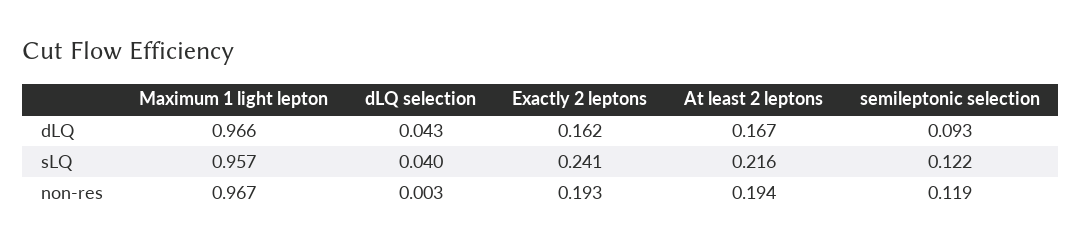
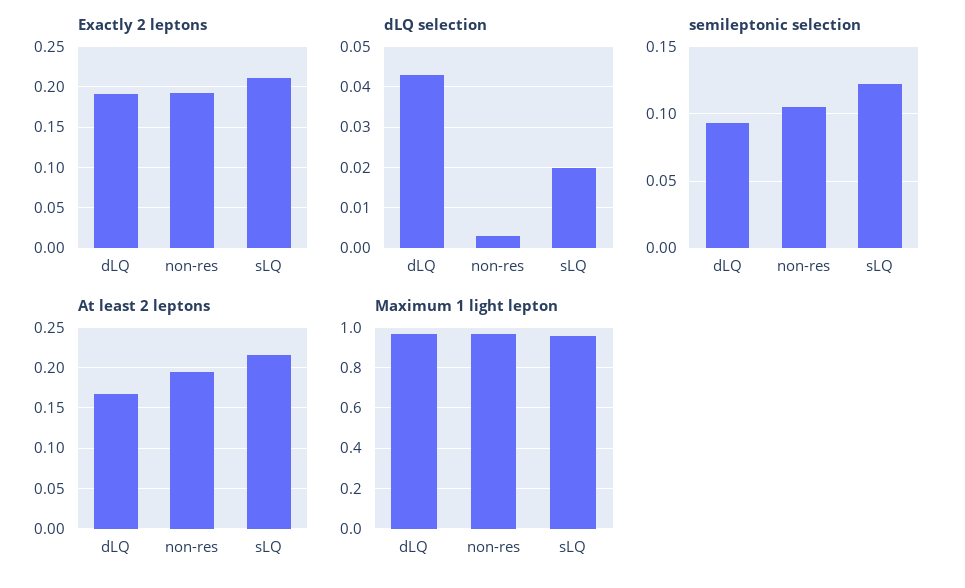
  {
    "Maximum 1 light lepton": {
      "dLQ": 0.966,
      "sLQ": 0.957,
      "non-res": 0.967
    },
    "dLQ selection": {
      "dLQ": 0.043,
-     "sLQ": 0.04,
+     "sLQ": 0.02,
      "non-res": 0.003
    },
    "Exactly 2 leptons": {
-     "dLQ": 0.162,
+     "dLQ": 0.19,
-     "sLQ": 0.241,
+     "sLQ": 0.21,
      "non-res": 0.193
    },
    "At least 2 leptons": {
      "dLQ": 0.167,
      "sLQ": 0.216,
      "non-res": 0.194
    },
    "semileptonic selection": {
      "dLQ": 0.093,
      "sLQ": 0.122,
-     "non-res": 0.119
+     "non-res": 0.105
    }
  }

